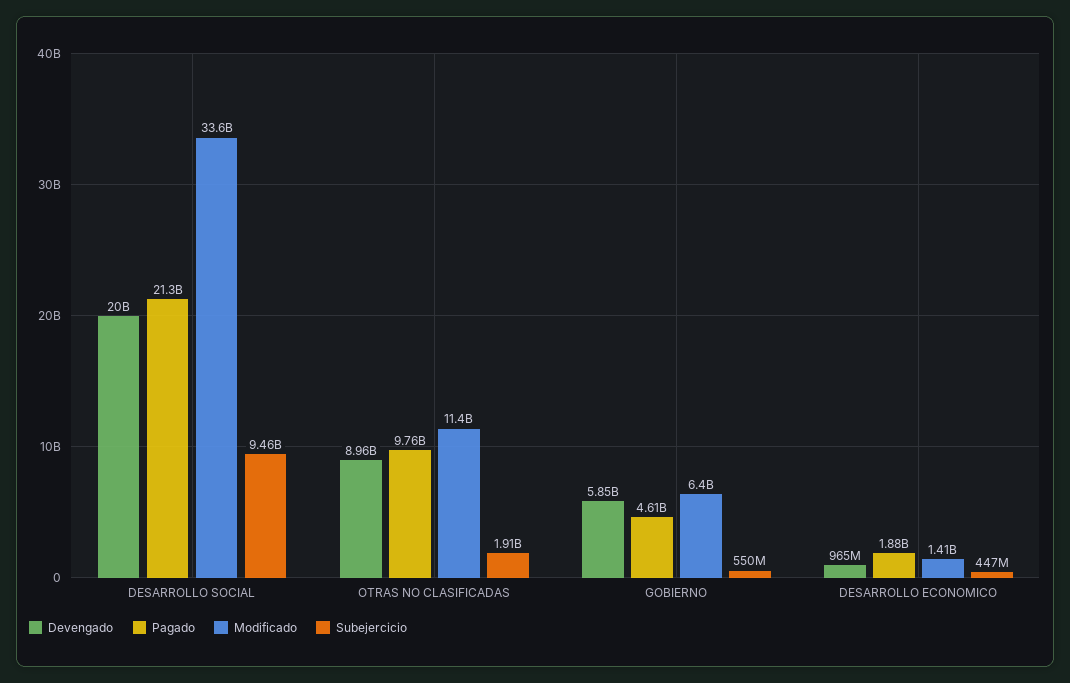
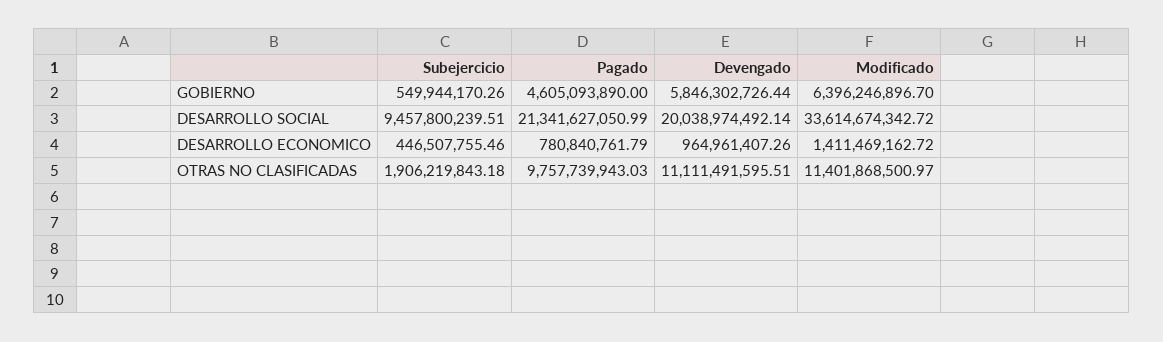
  {
    "Devengado": {
      "DESARROLLO SOCIAL": 20038974492.14,
-     "OTRAS NO CLASIFICADAS": 8960000000,
+     "OTRAS NO CLASIFICADAS": 11111491595.51,
      "GOBIERNO": 5846302726.44,
      "DESARROLLO ECONOMICO": 964961407.26
    },
    "Pagado": {
      "DESARROLLO SOCIAL": 21341627050.99,
      "OTRAS NO CLASIFICADAS": 9757739943.03,
      "GOBIERNO": 4605093890,
-     "DESARROLLO ECONOMICO": 1880000000
+     "DESARROLLO ECONOMICO": 780840761.79
    },
    "Modificado": {
      "DESARROLLO SOCIAL": 33614674342.72,
      "OTRAS NO CLASIFICADAS": 11401868500.97,
      "GOBIERNO": 6396246896.7,
      "DESARROLLO ECONOMICO": 1411469162.72
    },
    "Subejercicio": {
      "DESARROLLO SOCIAL": 9457800239.51,
      "OTRAS NO CLASIFICADAS": 1906219843.18,
      "GOBIERNO": 549944170.26,
      "DESARROLLO ECONOMICO": 446507755.46
    }
  }

